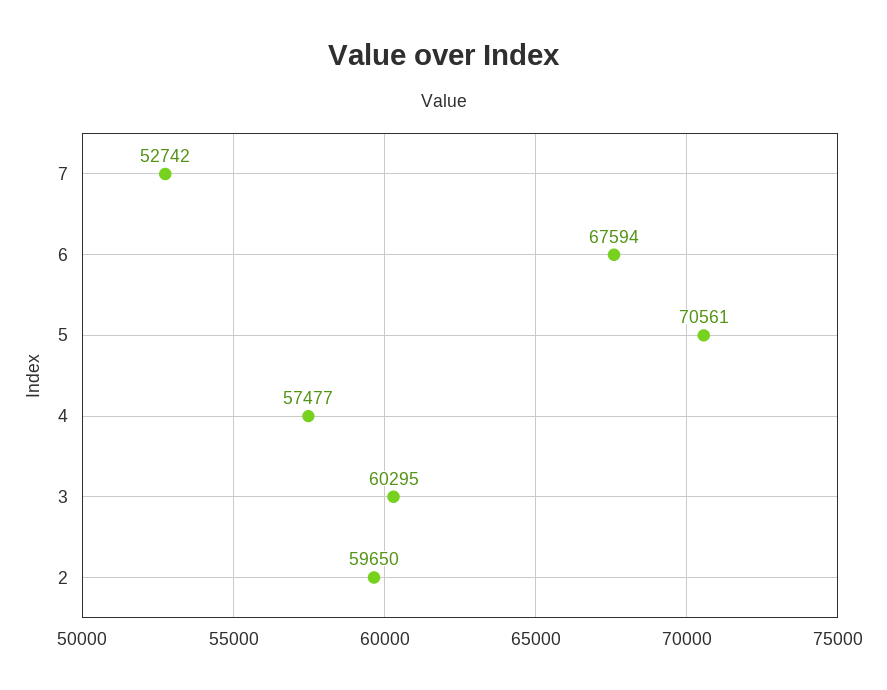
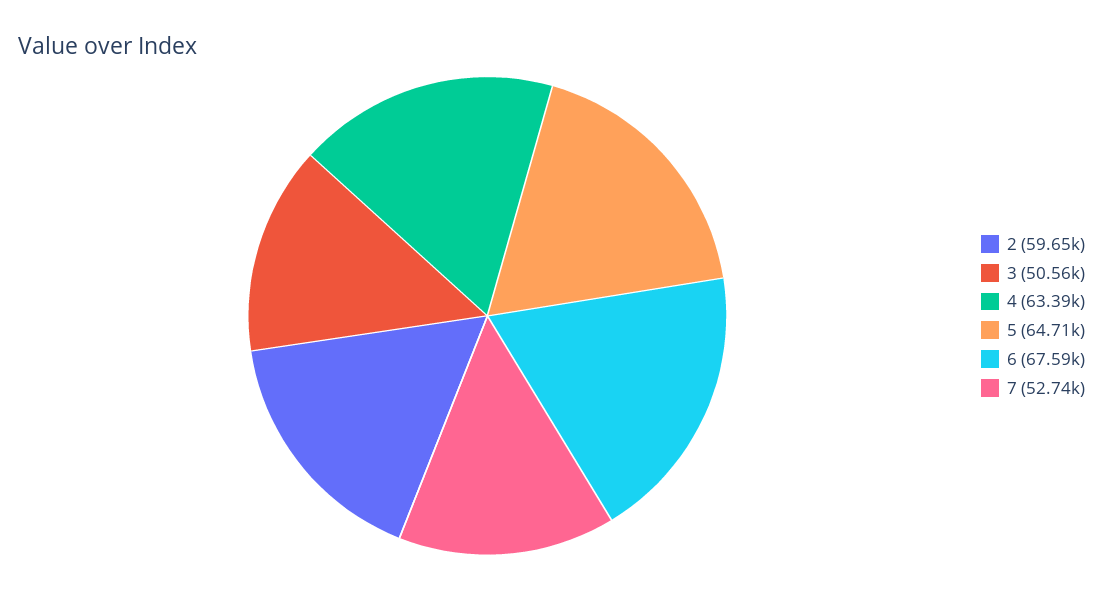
  {
    "7": 52742,
    "6": 67594,
-   "5": 70561,
+   "5": 64710,
-   "4": 57477,
+   "4": 63390,
-   "3": 60295,
+   "3": 50560,
    "2": 59650
  }

